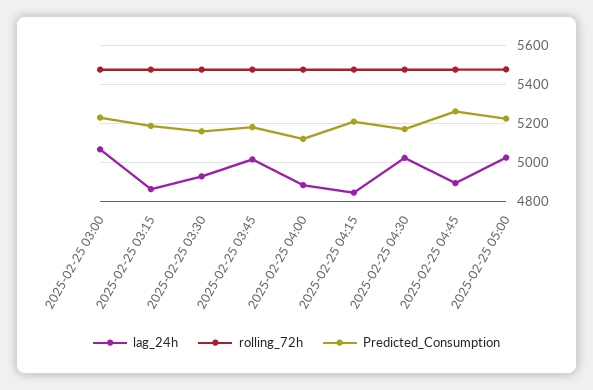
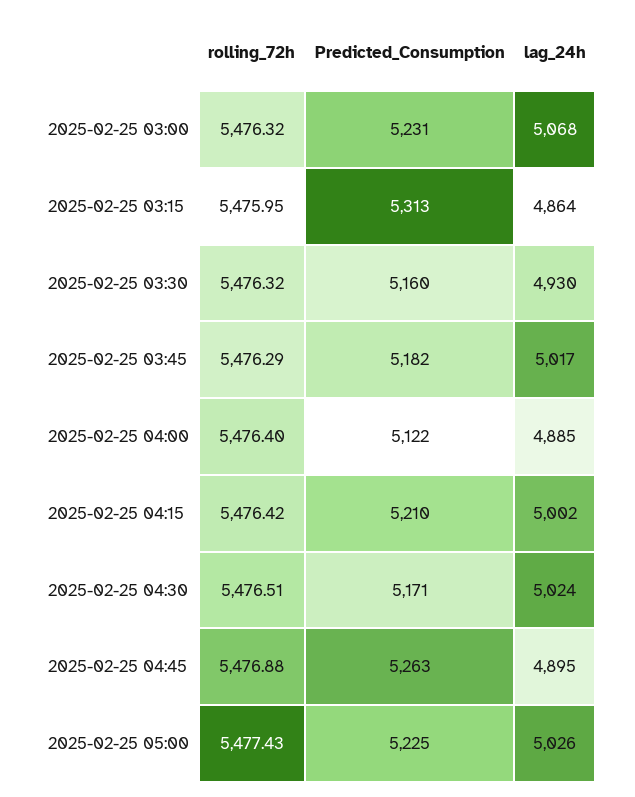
  {
    "lag_24h": {
      "2025-02-25 03:00": 5068,
      "2025-02-25 03:15": 4864,
      "2025-02-25 03:30": 4930,
      "2025-02-25 03:45": 5017,
      "2025-02-25 04:00": 4885,
-     "2025-02-25 04:15": 4850,
+     "2025-02-25 04:15": 5002,
      "2025-02-25 04:30": 5024,
      "2025-02-25 04:45": 4895,
      "2025-02-25 05:00": 5026
    },
    "rolling_72h": {
      "2025-02-25 03:00": 5476.32,
      "2025-02-25 03:15": 5475.95,
      "2025-02-25 03:30": 5476.32,
      "2025-02-25 03:45": 5476.29,
      "2025-02-25 04:00": 5476.4,
      "2025-02-25 04:15": 5476.42,
      "2025-02-25 04:30": 5476.51,
      "2025-02-25 04:45": 5476.88,
      "2025-02-25 05:00": 5477.43
    },
    "Predicted_Consumption": {
      "2025-02-25 03:00": 5231,
-     "2025-02-25 03:15": 5200,
+     "2025-02-25 03:15": 5313,
      "2025-02-25 03:30": 5160,
      "2025-02-25 03:45": 5182,
      "2025-02-25 04:00": 5122,
      "2025-02-25 04:15": 5210,
      "2025-02-25 04:30": 5171,
      "2025-02-25 04:45": 5263,
      "2025-02-25 05:00": 5225
    }
  }

